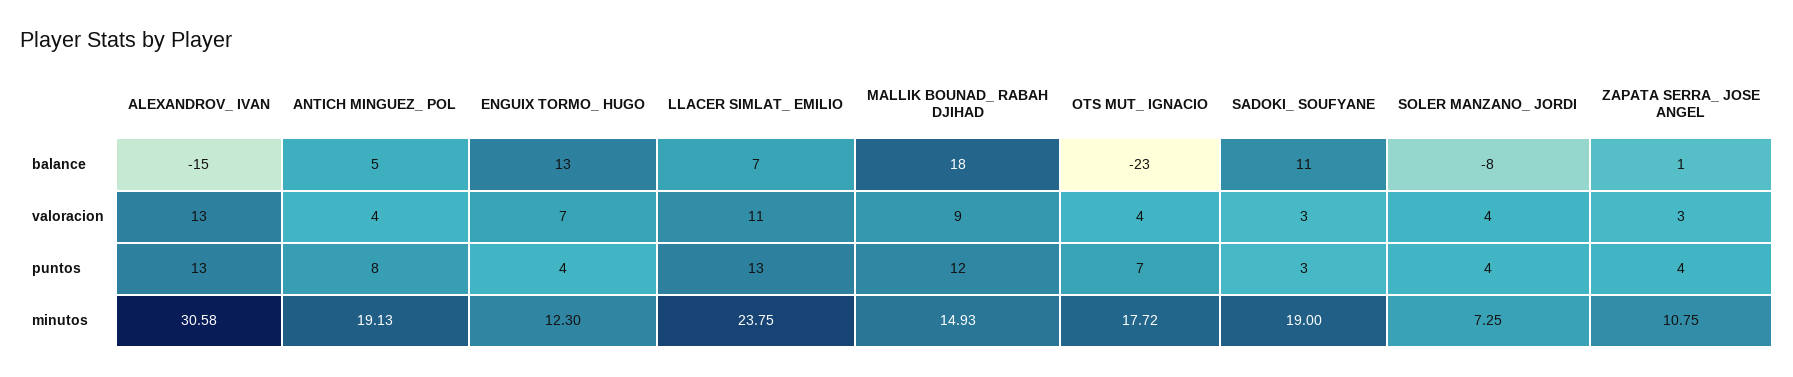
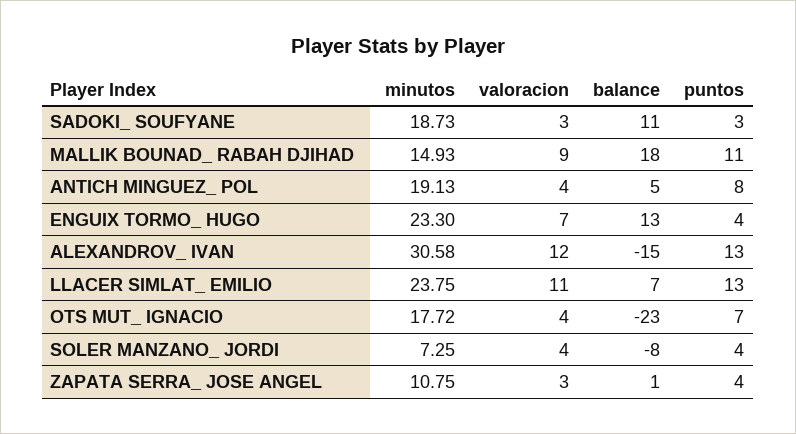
  {
    "ALEXANDROV_ IVAN": {
      "balance": -15,
-     "valoracion": 13,
+     "valoracion": 12,
      "puntos": 13,
      "minutos": 30.58
    },
    "ANTICH MINGUEZ_ POL": {
      "balance": 5,
      "valoracion": 4,
      "puntos": 8,
      "minutos": 19.13
    },
    "ENGUIX TORMO_ HUGO": {
      "balance": 13,
      "valoracion": 7,
      "puntos": 4,
-     "minutos": 12.3
+     "minutos": 23.3
    },
    "LLACER SIMLAT_ EMILIO": {
      "balance": 7,
      "valoracion": 11,
      "puntos": 13,
      "minutos": 23.75
    },
    "MALLIK BOUNAD_ RABAH DJIHAD": {
      "balance": 18,
      "valoracion": 9,
-     "puntos": 12,
+     "puntos": 11,
      "minutos": 14.93
    },
    "OTS MUT_ IGNACIO": {
      "balance": -23,
      "valoracion": 4,
      "puntos": 7,
      "minutos": 17.72
    },
    "SADOKI_ SOUFYANE": {
      "balance": 11,
      "valoracion": 3,
      "puntos": 3,
-     "minutos": 19
+     "minutos": 18.73
    },
    "SOLER MANZANO_ JORDI": {
      "balance": -8,
      "valoracion": 4,
      "puntos": 4,
      "minutos": 7.25
    },
    "ZAPATA SERRA_ JOSE ANGEL": {
      "balance": 1,
      "valoracion": 3,
      "puntos": 4,
      "minutos": 10.75
    }
  }

